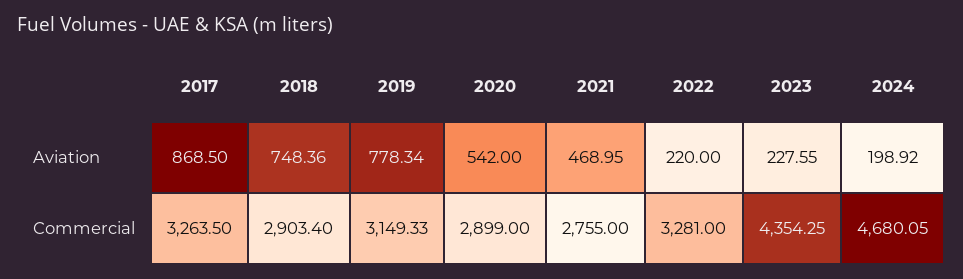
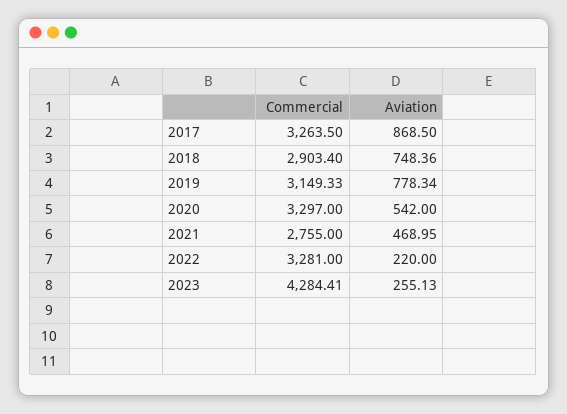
  {
    "2017": {
      "Aviation": 868.5,
      "Commercial": 3263.5
    },
    "2018": {
      "Aviation": 748.36,
      "Commercial": 2903.4
    },
    "2019": {
      "Aviation": 778.34,
      "Commercial": 3149.33
    },
    "2020": {
      "Aviation": 542,
-     "Commercial": 2899
+     "Commercial": 3297
    },
    "2021": {
      "Aviation": 468.95,
      "Commercial": 2755
    },
    "2022": {
      "Aviation": 220,
      "Commercial": 3281
    },
    "2023": {
-     "Aviation": 227.55,
+     "Aviation": 255.13,
-     "Commercial": 4354.25
+     "Commercial": 4284.41
-   },
+   }
-   "2024": {
-     "Aviation": 198.92,
-     "Commercial": 4680.05
-   }
  }

